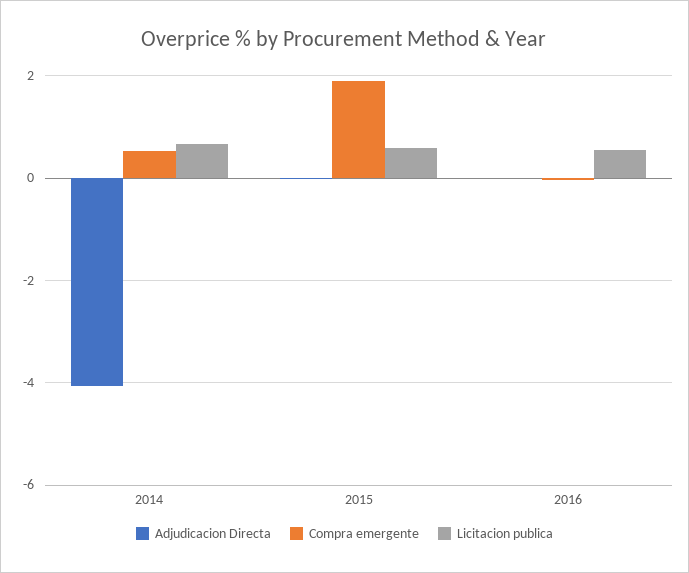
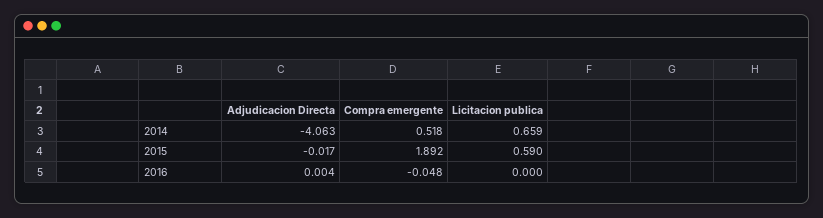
  {
    "Adjudicacion Directa": {
      "2014": -4.063,
      "2015": -0.017,
      "2016": 0.004
    },
    "Compra emergente": {
      "2014": 0.518,
      "2015": 1.892,
      "2016": -0.048
    },
    "Licitacion publica": {
      "2014": 0.659,
      "2015": 0.59,
-     "2016": 0.6
+     "2016": 0
    }
  }

